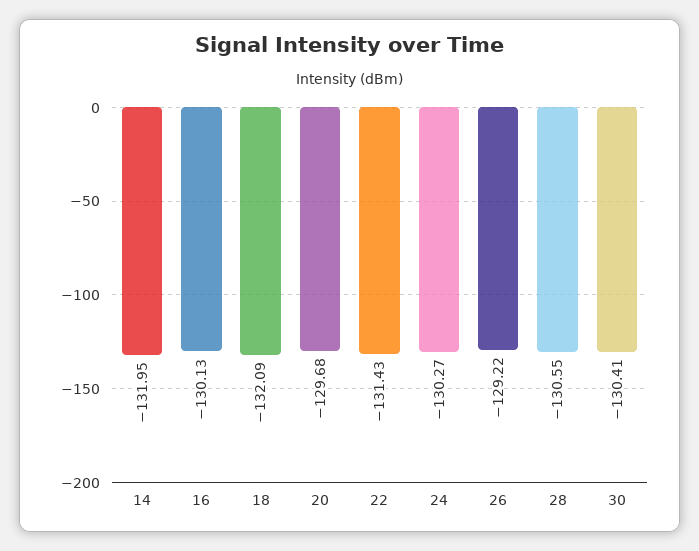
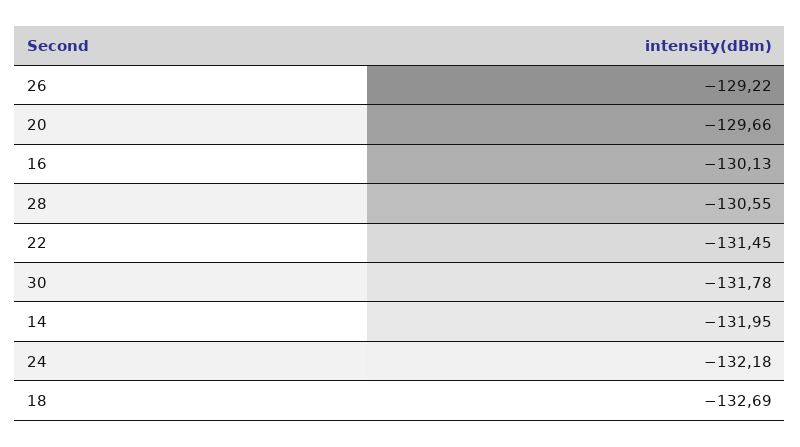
  {
    "14": -131.95,
    "16": -130.13,
-   "18": -132.09,
+   "18": -132.69,
-   "20": -129.68,
+   "20": -129.66,
-   "22": -131.43,
+   "22": -131.45,
-   "24": -130.27,
+   "24": -132.18,
    "26": -129.22,
    "28": -130.55,
-   "30": -130.41
+   "30": -131.78
  }

